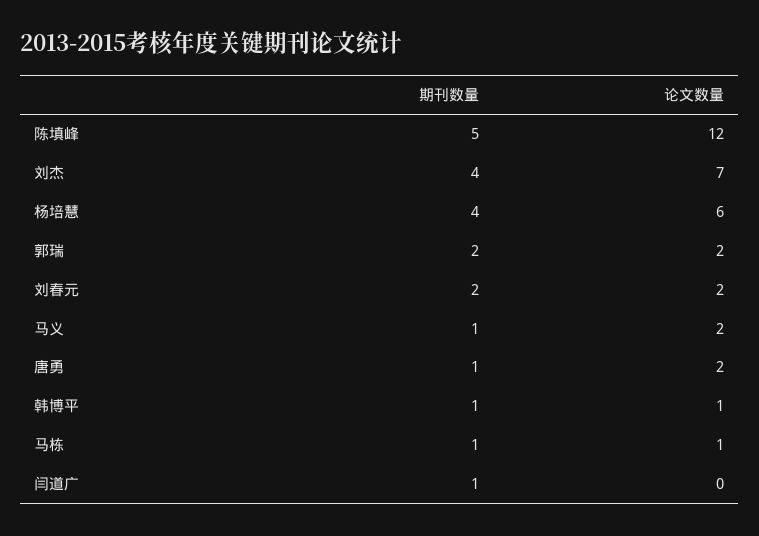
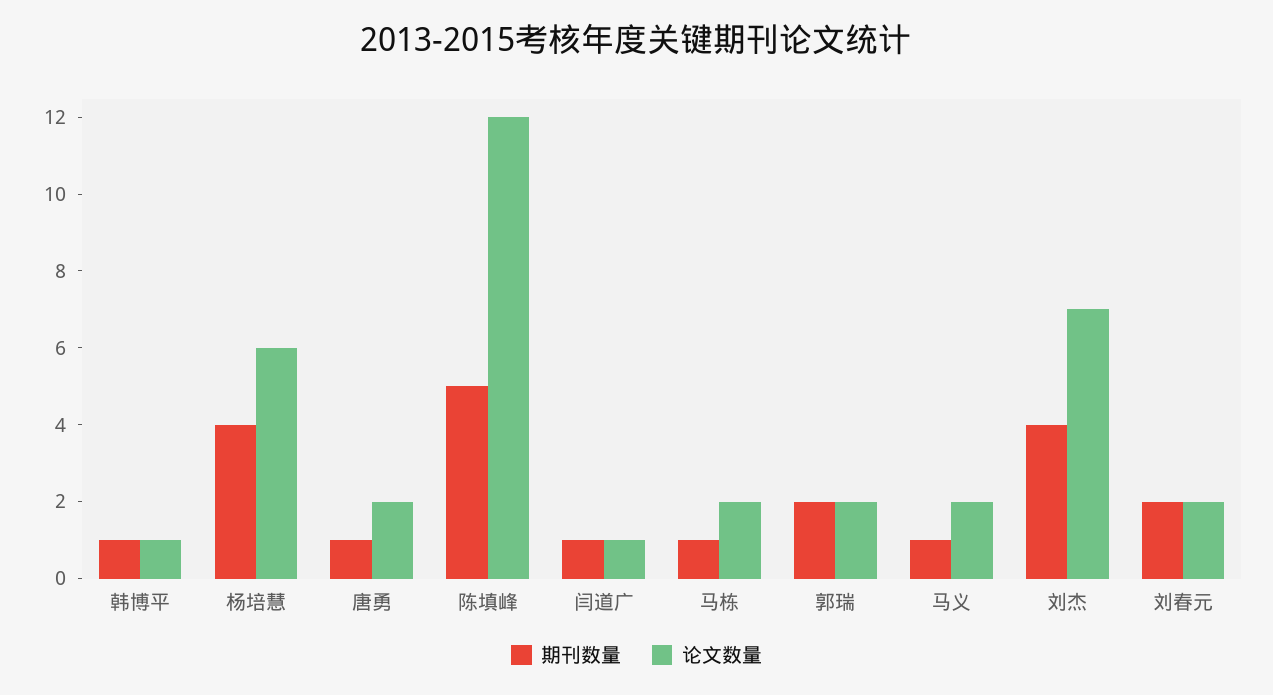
  {
    "期刊数量": {
      "陈填峰": 5,
      "刘杰": 4,
      "杨培慧": 4,
      "郭瑞": 2,
      "刘春元": 2,
      "马义": 1,
      "唐勇": 1,
      "韩博平": 1,
      "马栋": 1,
      "闫道广": 1
    },
    "论文数量": {
      "陈填峰": 12,
      "刘杰": 7,
      "杨培慧": 6,
      "郭瑞": 2,
      "刘春元": 2,
      "马义": 2,
      "唐勇": 2,
      "韩博平": 1,
-     "马栋": 1,
+     "马栋": 2,
-     "闫道广": 0
+     "闫道广": 1
    }
  }

